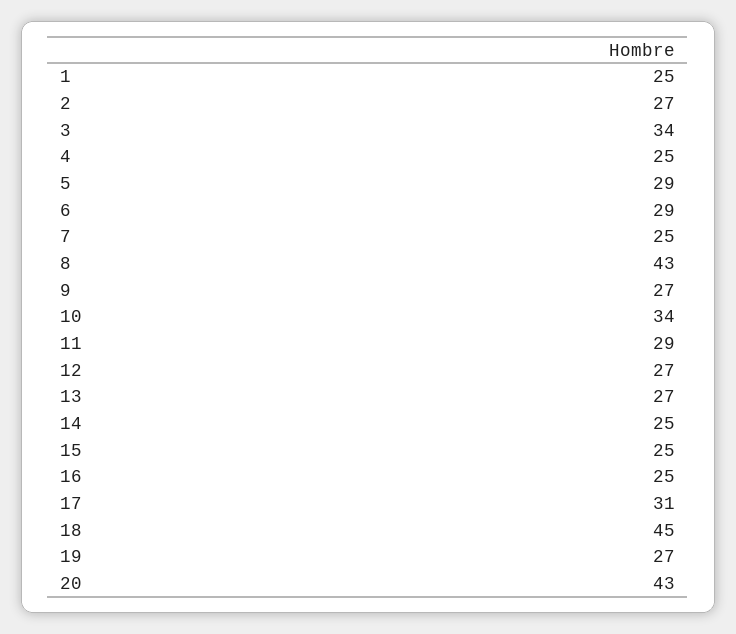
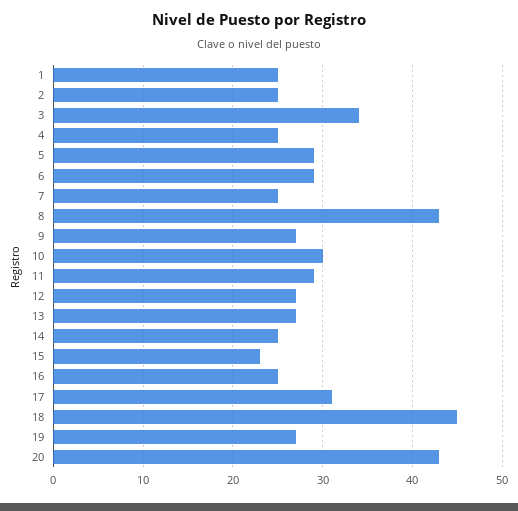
  {
    "1": 25,
-   "2": 27,
+   "2": 25,
    "3": 34,
    "4": 25,
    "5": 29,
    "6": 29,
    "7": 25,
    "8": 43,
    "9": 27,
-   "10": 34,
+   "10": 30,
    "11": 29,
    "12": 27,
    "13": 27,
    "14": 25,
-   "15": 25,
+   "15": 23,
    "16": 25,
    "17": 31,
    "18": 45,
    "19": 27,
    "20": 43
  }

